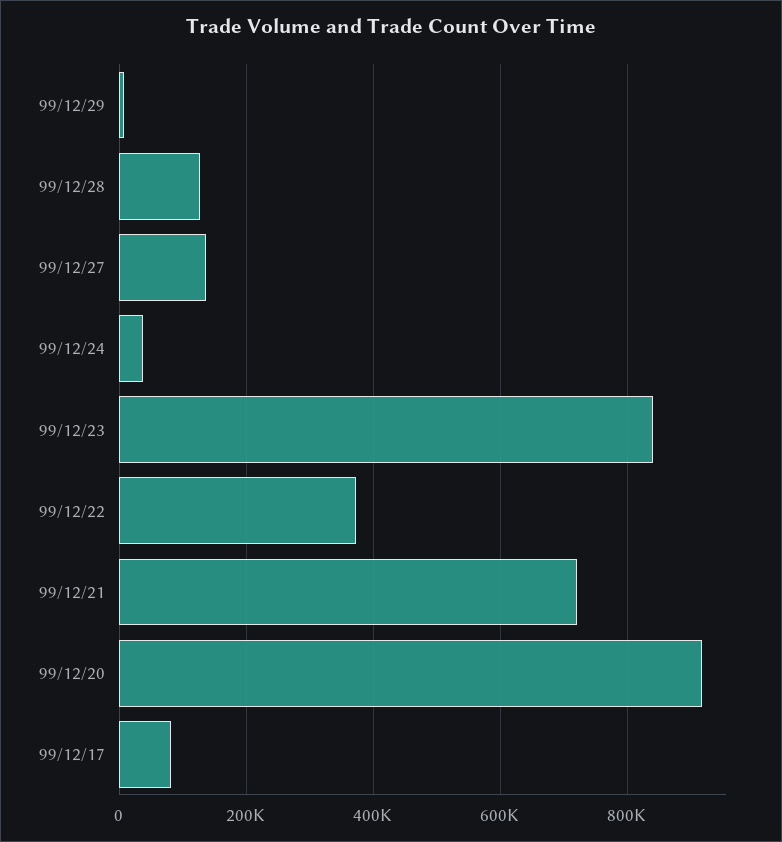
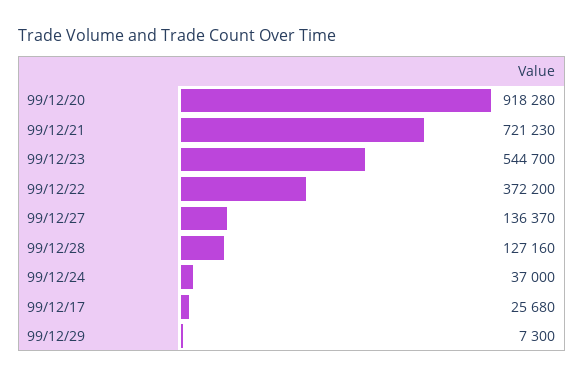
  {
    "99/12/29": 7300,
    "99/12/28": 127160,
    "99/12/27": 136370,
    "99/12/24": 37000,
-   "99/12/23": 840000,
+   "99/12/23": 544700,
    "99/12/22": 372200,
    "99/12/21": 721230,
    "99/12/20": 918280,
-   "99/12/17": 80000
+   "99/12/17": 25680
  }

